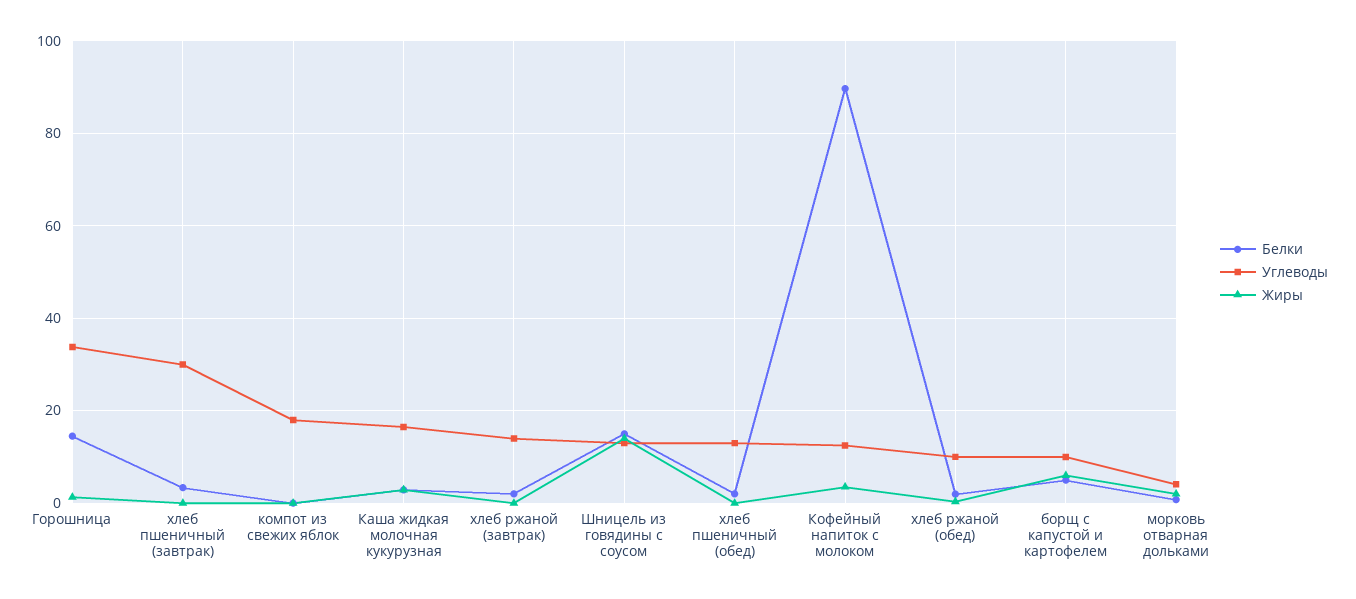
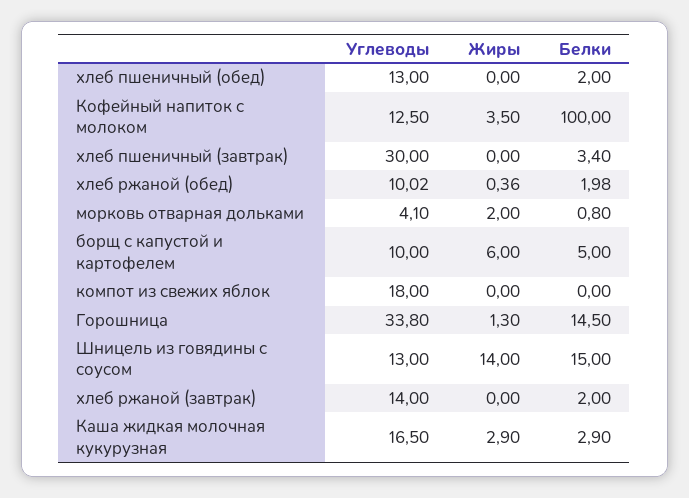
  {
    "Белки": {
      "Горошница": 14.5,
      "хлеб пшеничный (завтрак)": 3.4,
      "компот из свежих яблок": 0,
      "Каша жидкая молочная кукурузная": 2.9,
      "хлеб ржаной (завтрак)": 2,
      "Шницель из говядины с соусом": 15,
      "хлеб пшеничный (обед)": 2,
-     "Кофейный напиток с молоком": 90,
+     "Кофейный напиток с молоком": 100,
      "хлеб ржаной (обед)": 1.98,
      "борщ с капустой и картофелем": 5,
      "морковь отварная дольками": 0.8
    },
    "Углеводы": {
      "Горошница": 33.8,
      "хлеб пшеничный (завтрак)": 30,
      "компот из свежих яблок": 18,
      "Каша жидкая молочная кукурузная": 16.5,
      "хлеб ржаной (завтрак)": 14,
      "Шницель из говядины с соусом": 13,
      "хлеб пшеничный (обед)": 13,
      "Кофейный напиток с молоком": 12.5,
      "хлеб ржаной (обед)": 10.02,
      "борщ с капустой и картофелем": 10,
      "морковь отварная дольками": 4.1
    },
    "Жиры": {
      "Горошница": 1.3,
      "хлеб пшеничный (завтрак)": 0,
      "компот из свежих яблок": 0,
      "Каша жидкая молочная кукурузная": 2.9,
      "хлеб ржаной (завтрак)": 0,
      "Шницель из говядины с соусом": 14,
      "хлеб пшеничный (обед)": 0,
      "Кофейный напиток с молоком": 3.5,
      "хлеб ржаной (обед)": 0.36,
      "борщ с капустой и картофелем": 6,
      "морковь отварная дольками": 2
    }
  }

